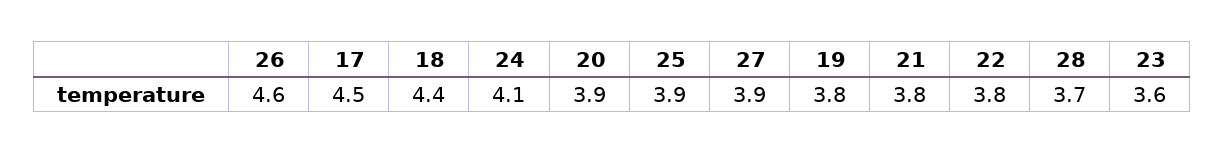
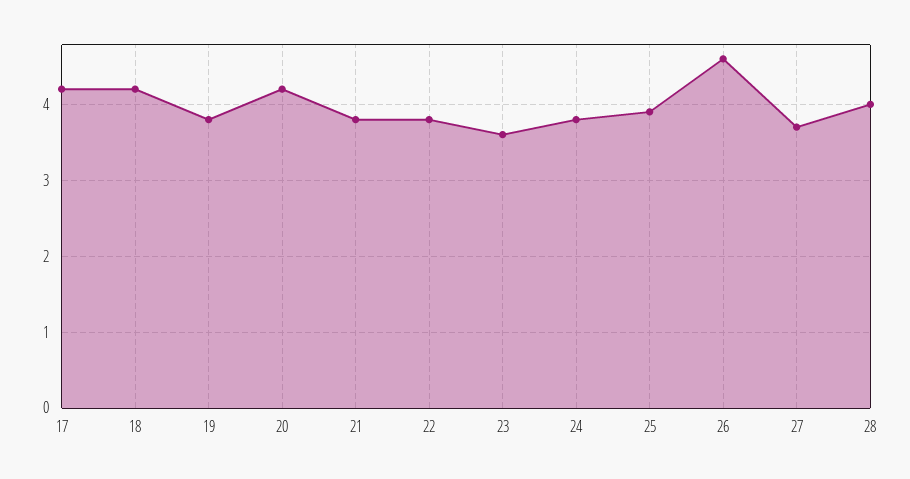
  {
    "26": 4.6,
-   "17": 4.5,
+   "17": 4.2,
-   "18": 4.4,
+   "18": 4.2,
-   "24": 4.1,
+   "24": 3.8,
-   "20": 3.9,
+   "20": 4.2,
    "25": 3.9,
-   "27": 3.9,
+   "27": 3.7,
    "19": 3.8,
    "21": 3.8,
    "22": 3.8,
-   "28": 3.7,
+   "28": 4,
    "23": 3.6
  }

